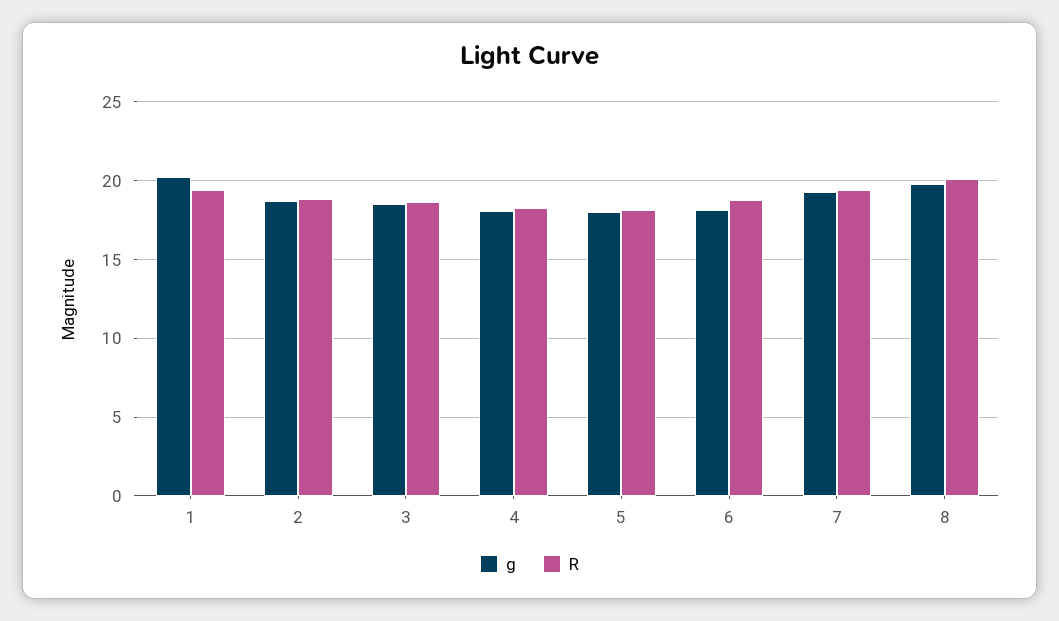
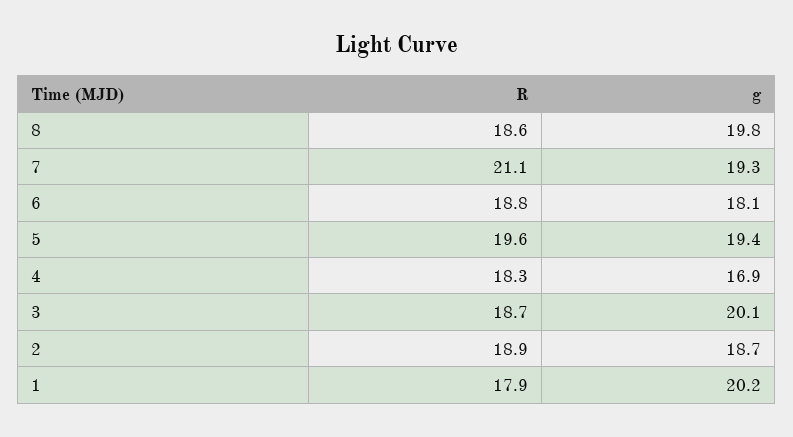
  {
    "g": {
      "1": 20.2,
      "2": 18.7,
-     "3": 18.5,
+     "3": 20.1,
-     "4": 18,
+     "4": 16.9,
-     "5": 18,
+     "5": 19.4,
      "6": 18.1,
      "7": 19.3,
      "8": 19.8
    },
    "R": {
-     "1": 19.5,
+     "1": 17.9,
      "2": 18.9,
      "3": 18.7,
      "4": 18.3,
-     "5": 18,
+     "5": 19.6,
      "6": 18.8,
-     "7": 19.5,
+     "7": 21.1,
-     "8": 20
+     "8": 18.6
    }
  }

